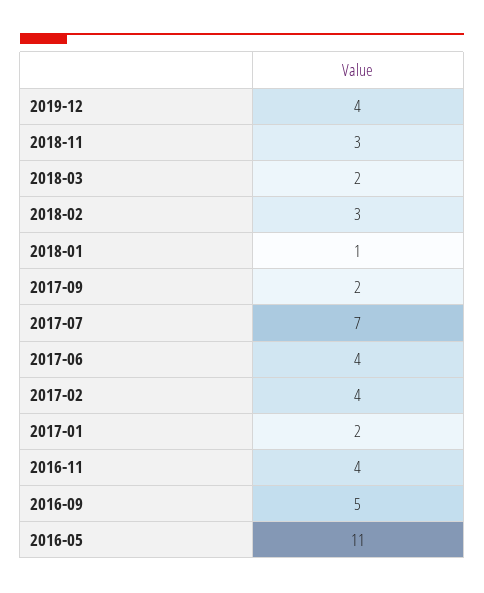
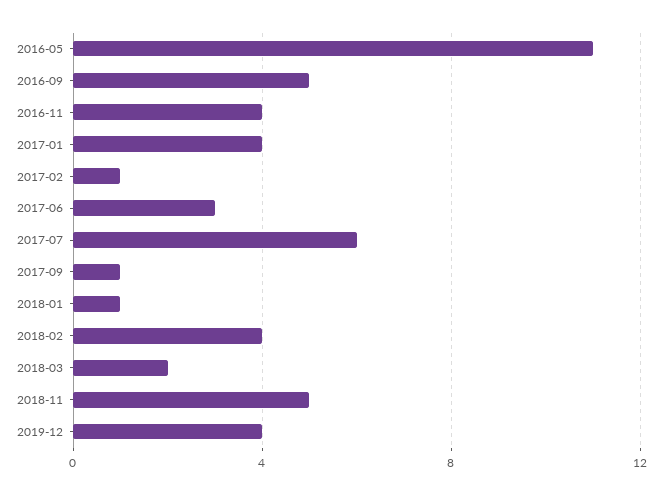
  {
    "2019-12": 4,
-   "2018-11": 3,
+   "2018-11": 5,
    "2018-03": 2,
-   "2018-02": 3,
+   "2018-02": 4,
    "2018-01": 1,
-   "2017-09": 2,
+   "2017-09": 1,
-   "2017-07": 7,
+   "2017-07": 6,
-   "2017-06": 4,
+   "2017-06": 3,
-   "2017-02": 4,
+   "2017-02": 1,
-   "2017-01": 2,
+   "2017-01": 4,
    "2016-11": 4,
    "2016-09": 5,
    "2016-05": 11
  }

